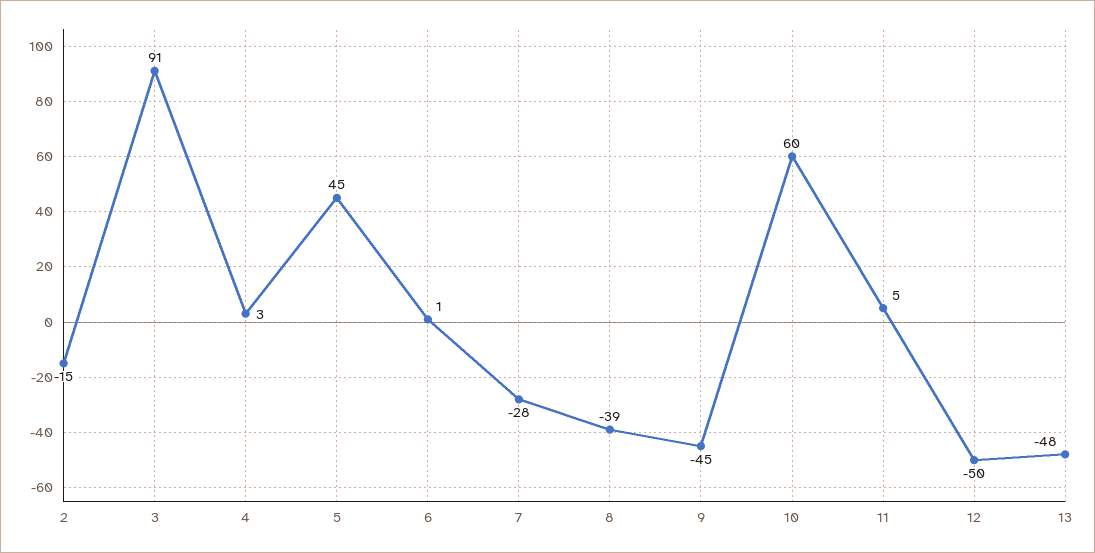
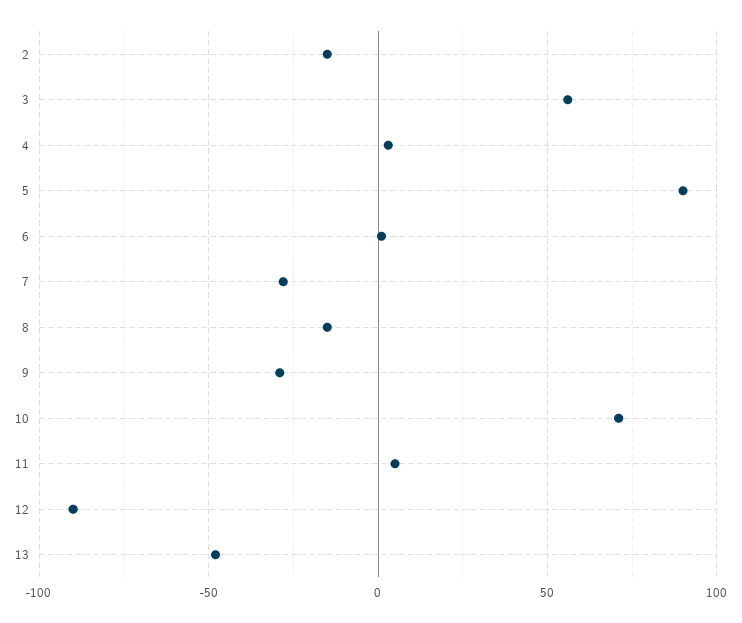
  {
    "2": -15,
-   "3": 91,
+   "3": 55,
    "4": 3,
-   "5": 45,
+   "5": 90,
    "6": 1,
    "7": -28,
-   "8": -39,
+   "8": -15,
-   "9": -45,
+   "9": -30,
-   "10": 60,
+   "10": 70,
    "11": 5,
-   "12": -50,
+   "12": -90,
    "13": -48
  }

